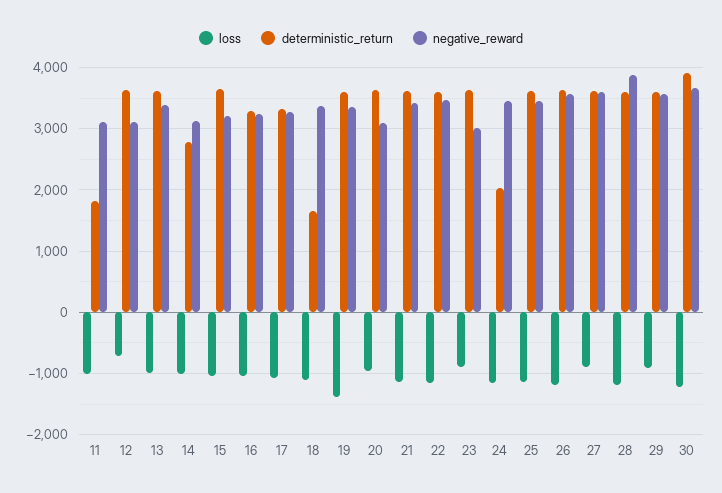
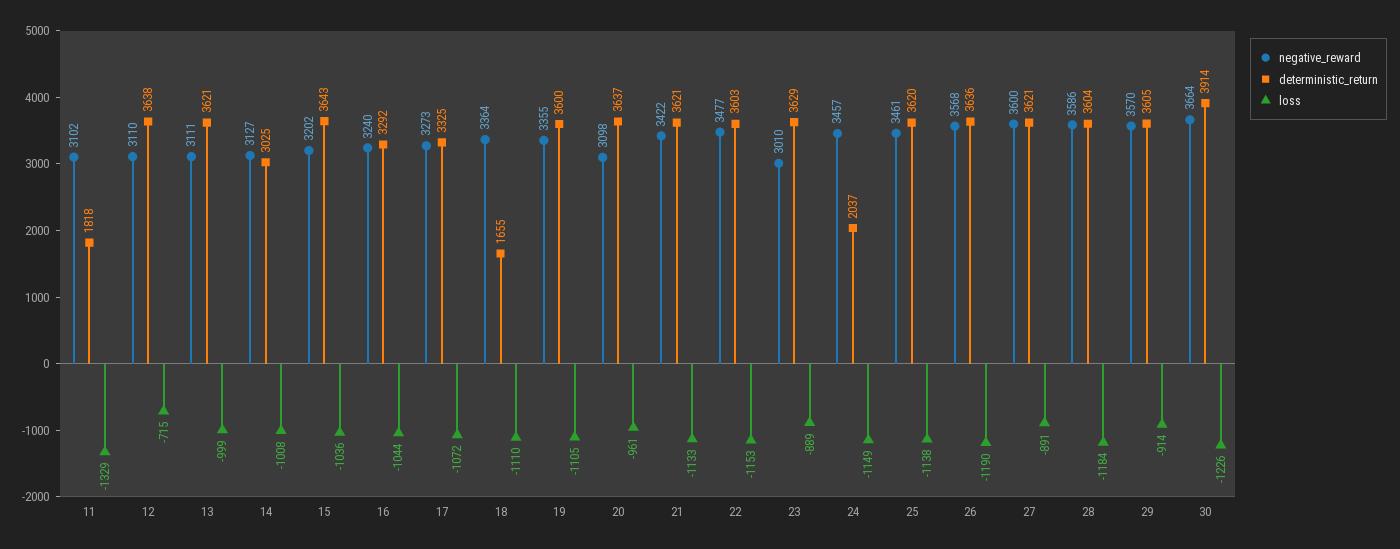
  {
    "loss": {
-     "11": -1000,
+     "11": -1329,
      "12": -715,
      "13": -999,
      "14": -1008,
      "15": -1036,
      "16": -1044,
      "17": -1072,
      "18": -1110,
-     "19": -1400,
+     "19": -1105,
      "20": -961,
      "21": -1133,
      "22": -1153,
      "23": -889,
      "24": -1149,
      "25": -1138,
      "26": -1190,
      "27": -891,
      "28": -1184,
      "29": -914,
      "30": -1226
    },
    "deterministic_return": {
      "11": 1818,
      "12": 3638,
      "13": 3621,
-     "14": 2800,
+     "14": 3025,
      "15": 3643,
      "16": 3292,
      "17": 3325,
      "18": 1655,
      "19": 3600,
      "20": 3637,
      "21": 3621,
      "22": 3603,
      "23": 3629,
      "24": 2037,
      "25": 3620,
      "26": 3636,
      "27": 3621,
      "28": 3604,
      "29": 3605,
      "30": 3914
    },
    "negative_reward": {
      "11": 3102,
      "12": 3110,
-     "13": 3400,
+     "13": 3111,
      "14": 3127,
      "15": 3202,
      "16": 3240,
      "17": 3273,
      "18": 3364,
      "19": 3355,
      "20": 3098,
      "21": 3422,
      "22": 3477,
      "23": 3010,
      "24": 3457,
      "25": 3461,
      "26": 3568,
      "27": 3600,
-     "28": 3900,
+     "28": 3586,
      "29": 3570,
      "30": 3664
    }
  }

